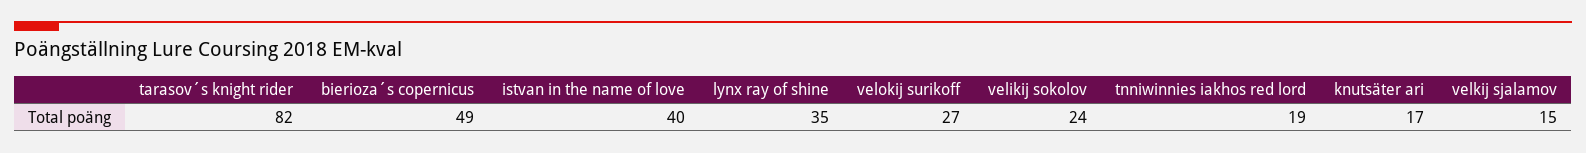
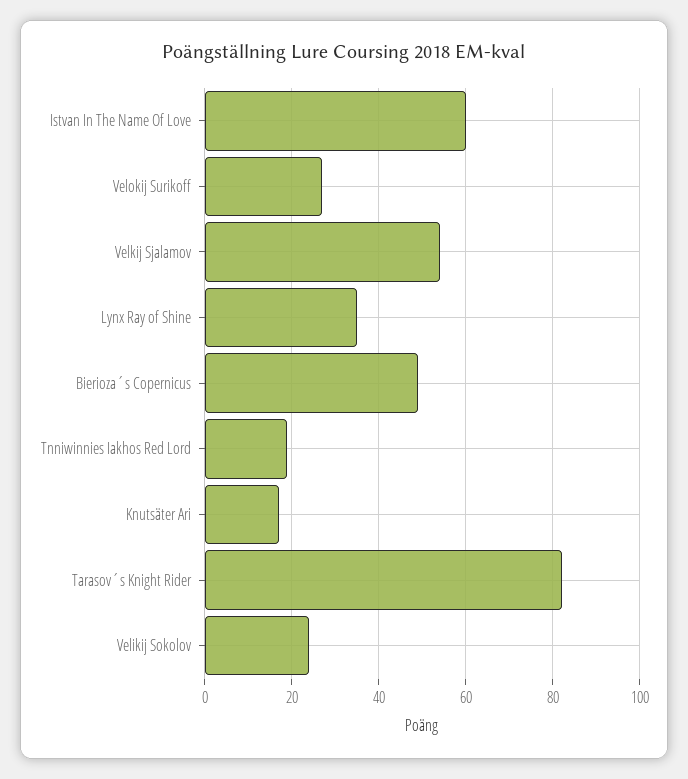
  {
    "tarasov´s knight rider": 82,
    "bierioza´s copernicus": 49,
-   "istvan in the name of love": 40,
+   "istvan in the name of love": 60,
    "lynx ray of shine": 35,
    "velokij surikoff": 27,
    "velikij sokolov": 24,
    "tnniwinnies iakhos red lord": 19,
    "knutsäter ari": 17,
-   "velkij sjalamov": 15
+   "velkij sjalamov": 55
  }

